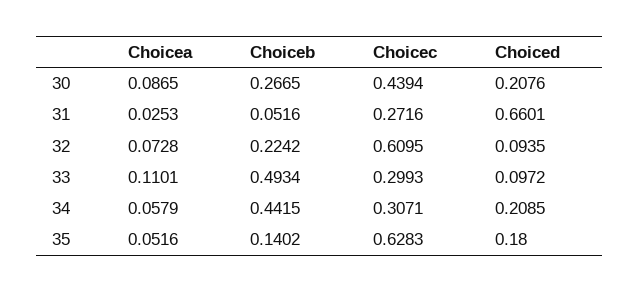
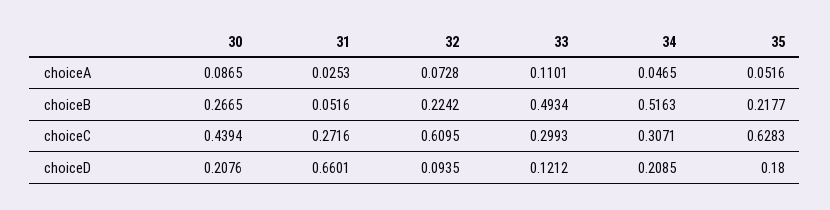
  {
    "Choicea": {
      "30": 0.0865,
      "31": 0.0253,
      "32": 0.0728,
      "33": 0.1101,
-     "34": 0.0579,
+     "34": 0.0465,
      "35": 0.0516
    },
    "Choiceb": {
      "30": 0.2665,
      "31": 0.0516,
      "32": 0.2242,
      "33": 0.4934,
-     "34": 0.4415,
+     "34": 0.5163,
-     "35": 0.1402
+     "35": 0.2177
    },
    "Choicec": {
      "30": 0.4394,
      "31": 0.2716,
      "32": 0.6095,
      "33": 0.2993,
      "34": 0.3071,
      "35": 0.6283
    },
    "Choiced": {
      "30": 0.2076,
      "31": 0.6601,
      "32": 0.0935,
-     "33": 0.0972,
+     "33": 0.1212,
      "34": 0.2085,
      "35": 0.18
    }
  }

